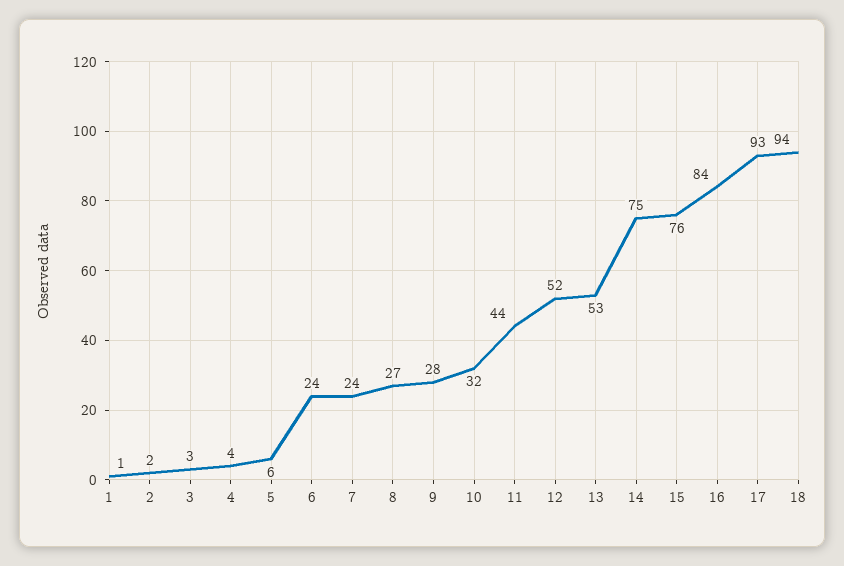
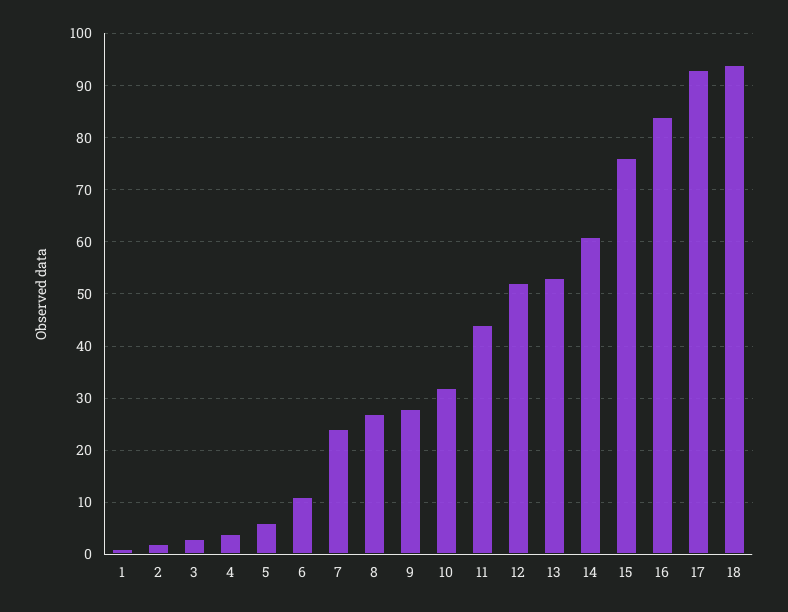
  {
    "1": 1,
    "2": 2,
    "3": 3,
    "4": 4,
    "5": 6,
-   "6": 24,
+   "6": 10,
    "7": 24,
    "8": 27,
    "9": 28,
    "10": 32,
    "11": 44,
    "12": 52,
    "13": 53,
-   "14": 75,
+   "14": 60,
    "15": 76,
    "16": 84,
    "17": 93,
    "18": 94
  }

